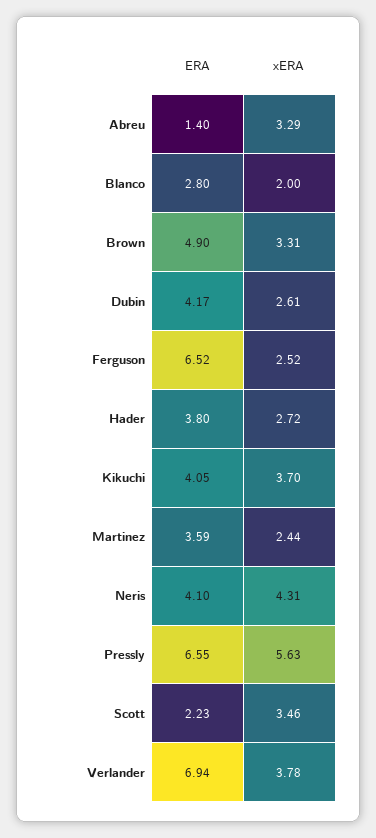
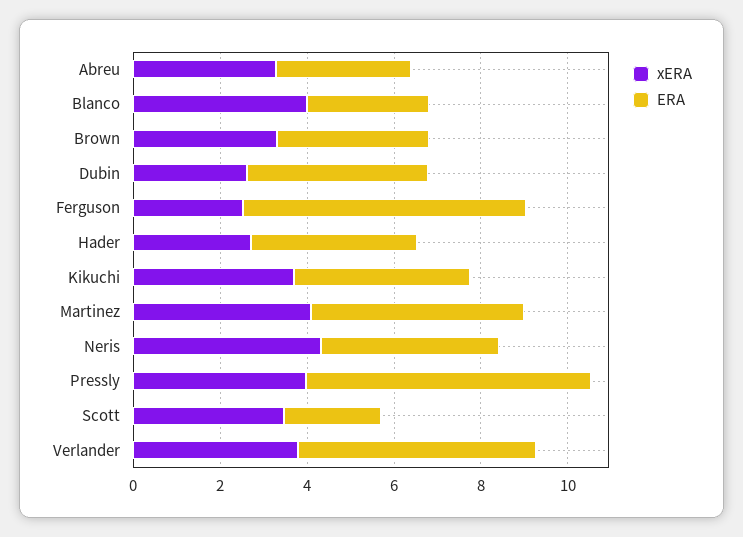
  {
    "ERA": {
-     "Abreu": 1.4,
+     "Abreu": 3,
      "Blanco": 2.8,
-     "Brown": 4.9,
+     "Brown": 3.5,
      "Dubin": 4.17,
      "Ferguson": 6.52,
      "Hader": 3.8,
      "Kikuchi": 4.05,
-     "Martinez": 3.59,
+     "Martinez": 5,
      "Neris": 4.1,
      "Pressly": 6.55,
      "Scott": 2.23,
-     "Verlander": 6.94
+     "Verlander": 5.5
    },
    "xERA": {
      "Abreu": 3.29,
-     "Blanco": 2,
+     "Blanco": 4,
      "Brown": 3.31,
      "Dubin": 2.61,
      "Ferguson": 2.52,
      "Hader": 2.72,
      "Kikuchi": 3.7,
-     "Martinez": 2.44,
+     "Martinez": 4,
      "Neris": 4.31,
-     "Pressly": 5.63,
+     "Pressly": 4,
      "Scott": 3.46,
      "Verlander": 3.78
    }
  }

